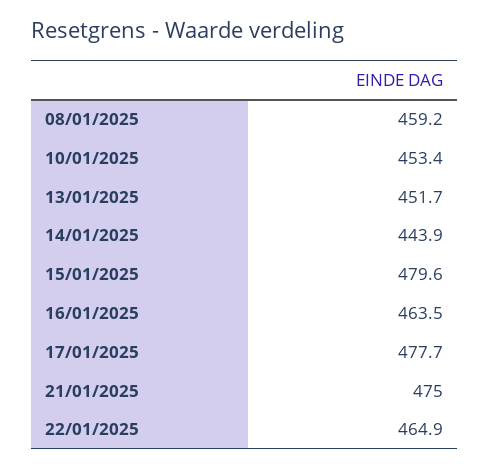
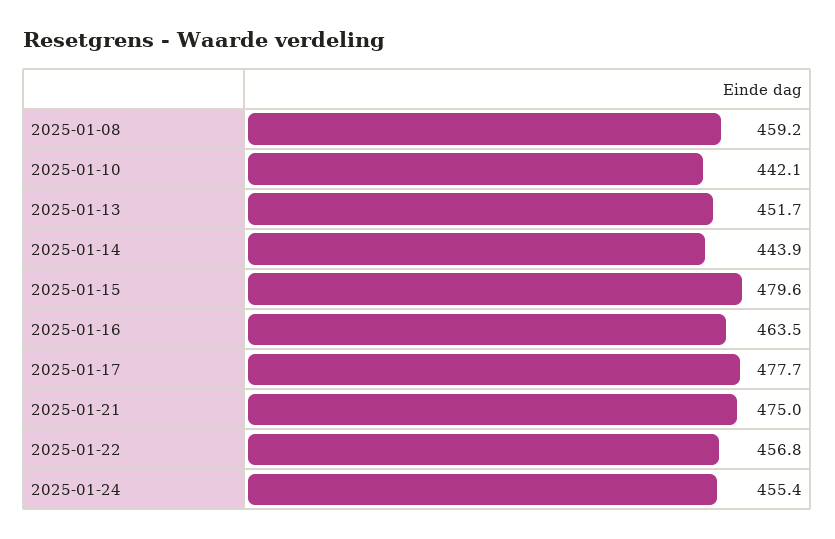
  {
    "08/01/2025": 459.2,
-   "10/01/2025": 453.4,
+   "10/01/2025": 442.1,
    "13/01/2025": 451.7,
    "14/01/2025": 443.9,
    "15/01/2025": 479.6,
    "16/01/2025": 463.5,
    "17/01/2025": 477.7,
    "21/01/2025": 475,
-   "22/01/2025": 464.9
+   "22/01/2025": 456.8,
+   "2025-01-24": 455.4
  }

